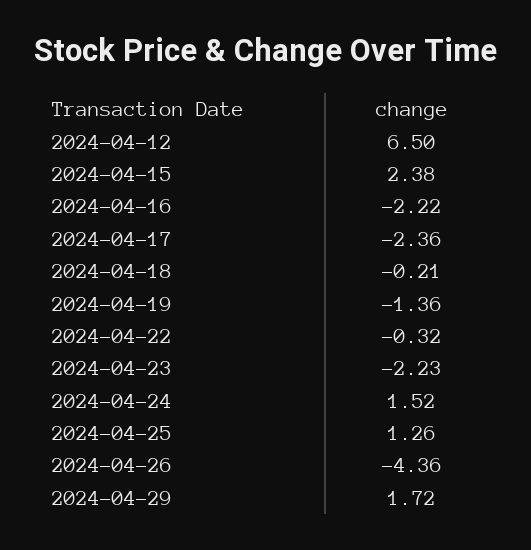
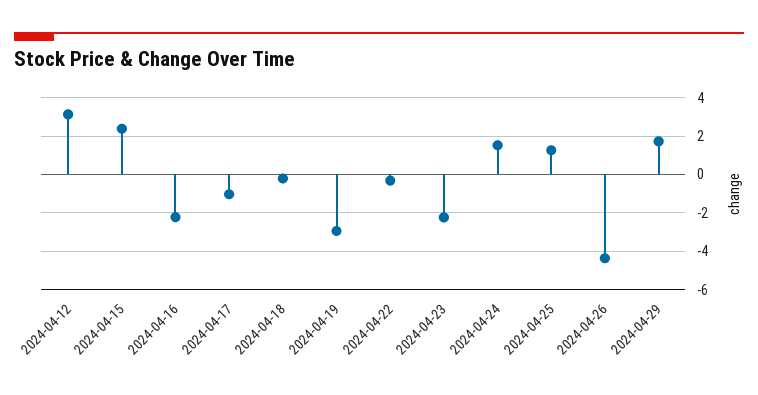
  {
-   "2024-04-12": 6.5,
+   "2024-04-12": 3,
    "2024-04-15": 2.38,
    "2024-04-16": -2.22,
-   "2024-04-17": -2.36,
+   "2024-04-17": -1,
    "2024-04-18": -0.21,
-   "2024-04-19": -1.36,
+   "2024-04-19": -3,
    "2024-04-22": -0.32,
    "2024-04-23": -2.23,
    "2024-04-24": 1.52,
    "2024-04-25": 1.26,
    "2024-04-26": -4.36,
    "2024-04-29": 1.72
  }

